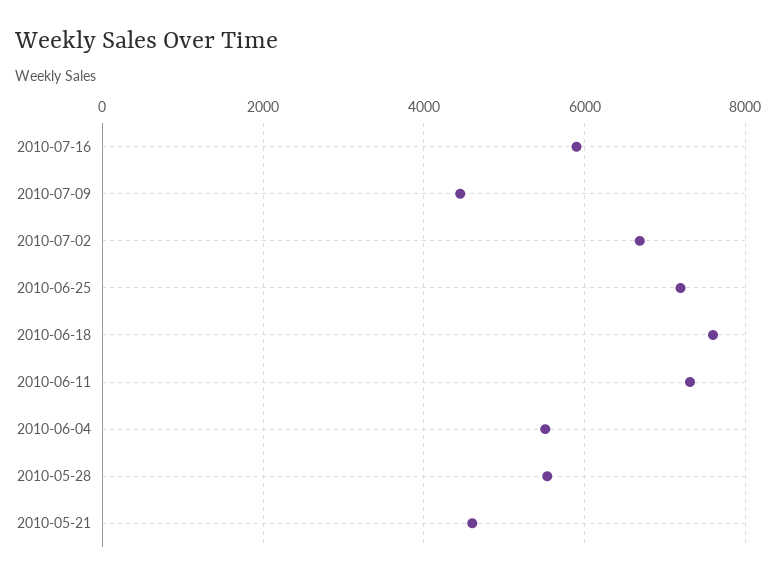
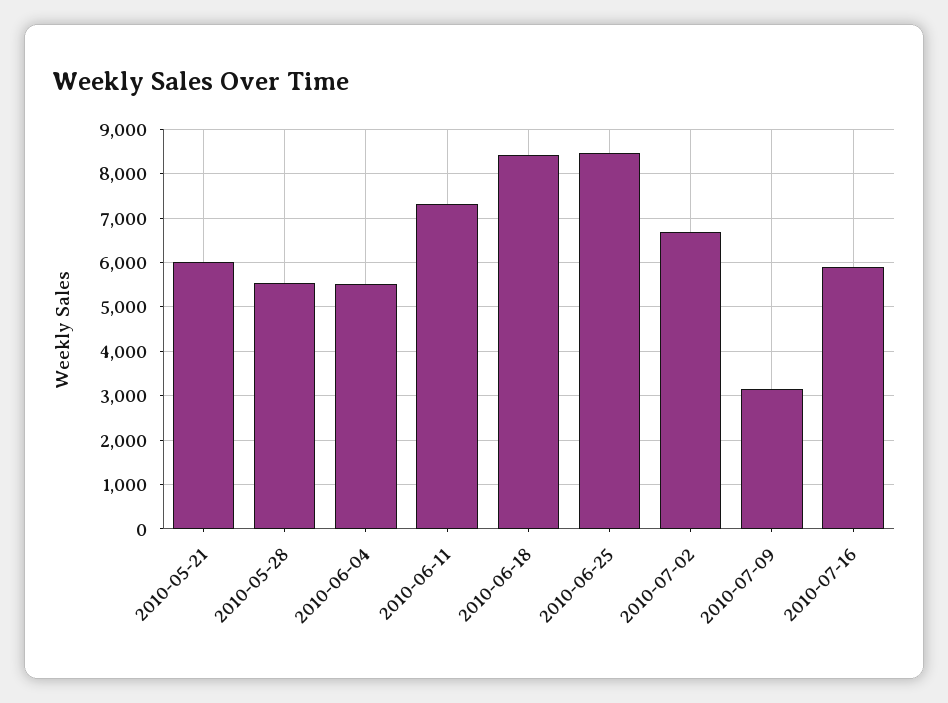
  {
    "2010-07-16": 6000,
-   "2010-07-09": 4400,
+   "2010-07-09": 3200,
    "2010-07-02": 6600,
-   "2010-06-25": 7200,
+   "2010-06-25": 8400,
-   "2010-06-18": 7600,
+   "2010-06-18": 8400,
    "2010-06-11": 7400,
    "2010-06-04": 5600,
    "2010-05-28": 5600,
-   "2010-05-21": 4600
+   "2010-05-21": 6000
  }

